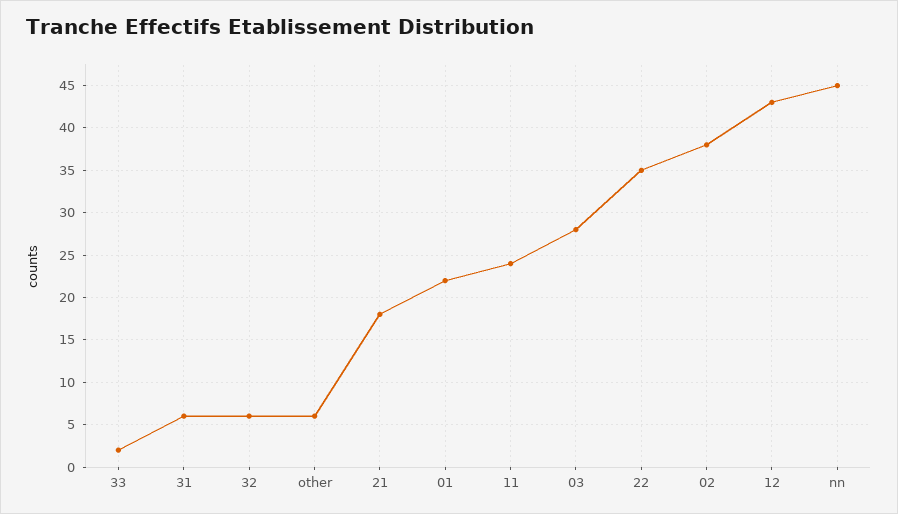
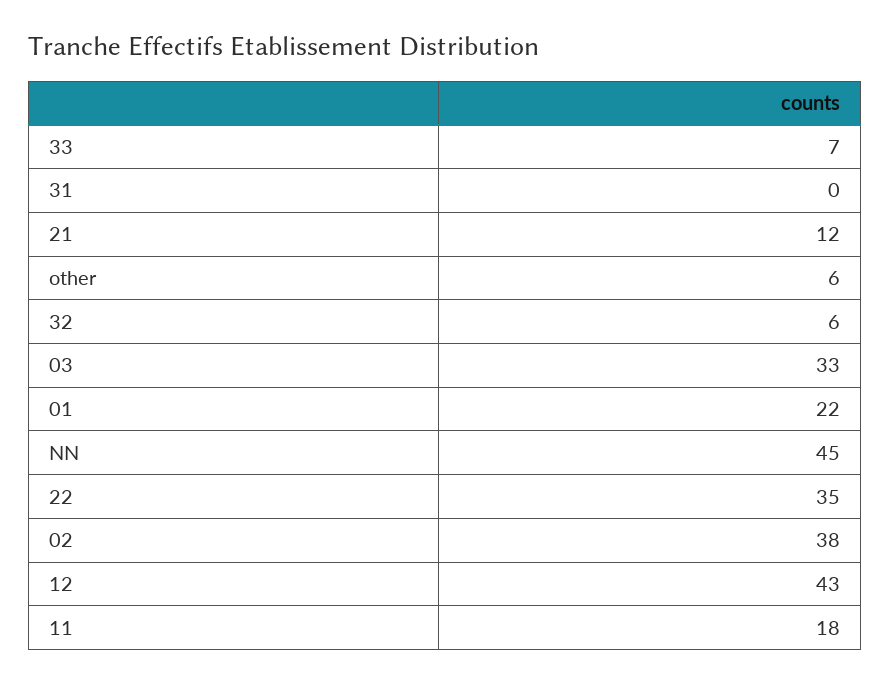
  {
-   "33": 2,
+   "33": 7,
-   "31": 6,
+   "31": 0,
    "32": 6,
    "other": 6,
-   "21": 18,
+   "21": 12,
    "01": 22,
-   "11": 24,
+   "11": 18,
-   "03": 28,
+   "03": 33,
    "22": 35,
    "02": 38,
    "12": 43,
    "nn": 45
  }

